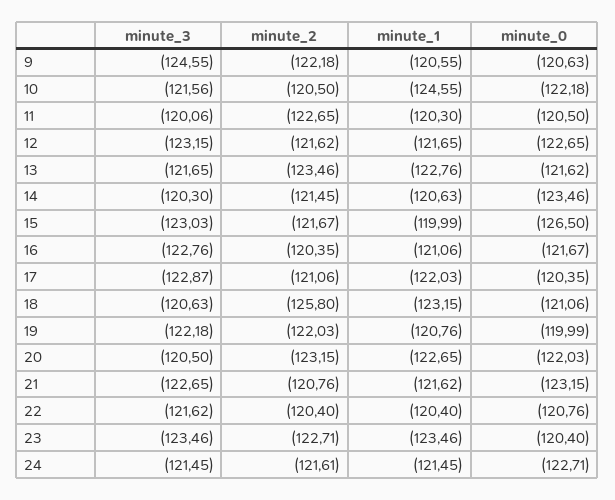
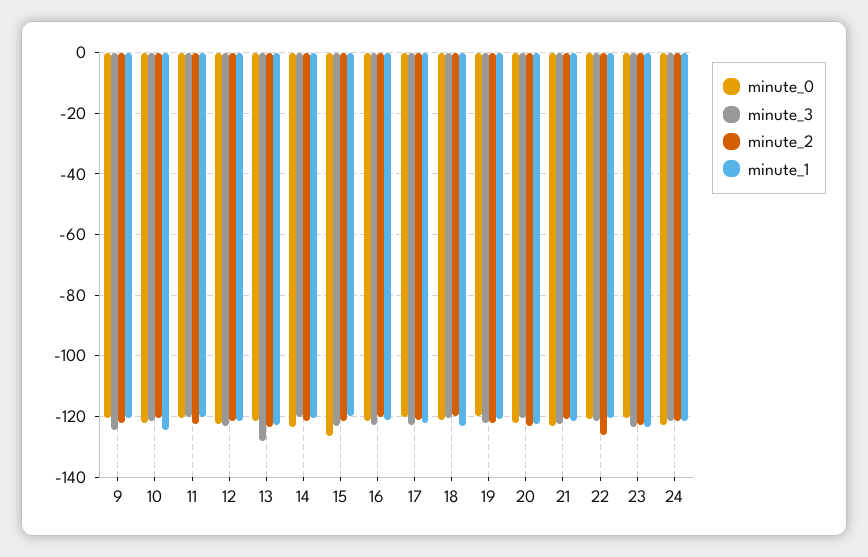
  {
    "minute_3": {
      "9": -124.55,
      "10": -121.56,
      "11": -120.06,
      "12": -123.15,
-     "13": -121.65,
+     "13": -128,
      "14": -120.3,
      "15": -123.03,
      "16": -122.76,
      "17": -122.87,
      "18": -120.63,
      "19": -122.18,
      "20": -120.5,
      "21": -122.65,
      "22": -121.62,
      "23": -123.46,
      "24": -121.45
    },
    "minute_2": {
      "9": -122.18,
      "10": -120.5,
      "11": -122.65,
      "12": -121.62,
      "13": -123.46,
      "14": -121.45,
      "15": -121.67,
      "16": -120.35,
      "17": -121.06,
-     "18": -125.8,
+     "18": -120,
      "19": -122.03,
      "20": -123.15,
      "21": -120.76,
-     "22": -120.4,
+     "22": -126,
      "23": -122.71,
      "24": -121.61
    },
    "minute_1": {
      "9": -120.55,
      "10": -124.55,
      "11": -120.3,
      "12": -121.65,
      "13": -122.76,
      "14": -120.63,
      "15": -119.99,
      "16": -121.06,
      "17": -122.03,
      "18": -123.15,
      "19": -120.76,
      "20": -122.65,
      "21": -121.62,
      "22": -120.4,
      "23": -123.46,
      "24": -121.45
    },
    "minute_0": {
      "9": -120.63,
      "10": -122.18,
      "11": -120.5,
      "12": -122.65,
      "13": -121.62,
      "14": -123.46,
      "15": -126.5,
      "16": -121.67,
      "17": -120.35,
      "18": -121.06,
      "19": -119.99,
      "20": -122.03,
      "21": -123.15,
      "22": -120.76,
      "23": -120.4,
      "24": -122.71
    }
  }

